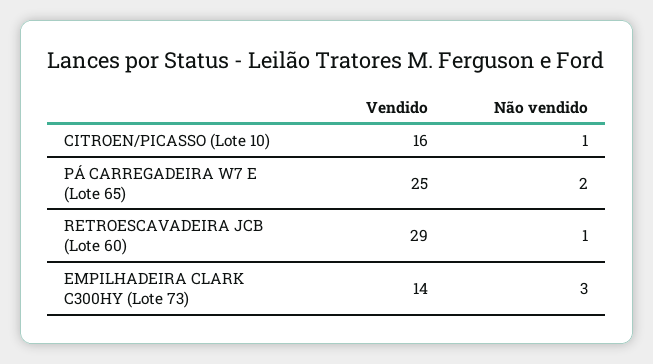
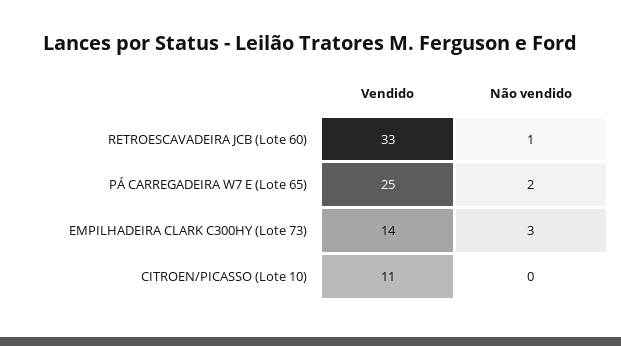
  {
    "Vendido": {
-     "CITROEN/PICASSO (Lote 10)": 16,
+     "CITROEN/PICASSO (Lote 10)": 11,
      "PÁ CARREGADEIRA W7 E (Lote 65)": 25,
-     "RETROESCAVADEIRA JCB (Lote 60)": 29,
+     "RETROESCAVADEIRA JCB (Lote 60)": 33,
      "EMPILHADEIRA CLARK C300HY (Lote 73)": 14
    },
    "Não vendido": {
-     "CITROEN/PICASSO (Lote 10)": 1,
+     "CITROEN/PICASSO (Lote 10)": 0,
      "PÁ CARREGADEIRA W7 E (Lote 65)": 2,
      "RETROESCAVADEIRA JCB (Lote 60)": 1,
      "EMPILHADEIRA CLARK C300HY (Lote 73)": 3
    }
  }

